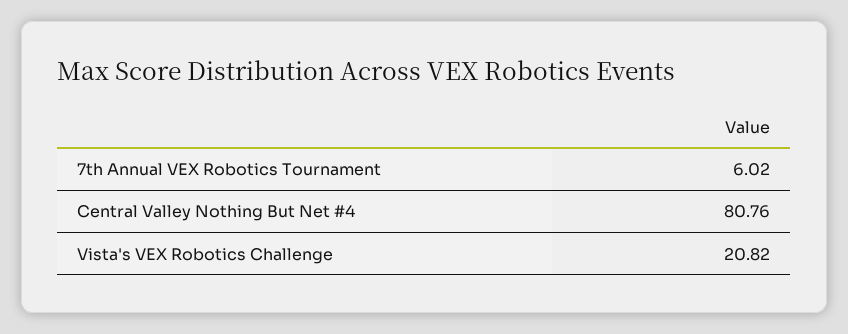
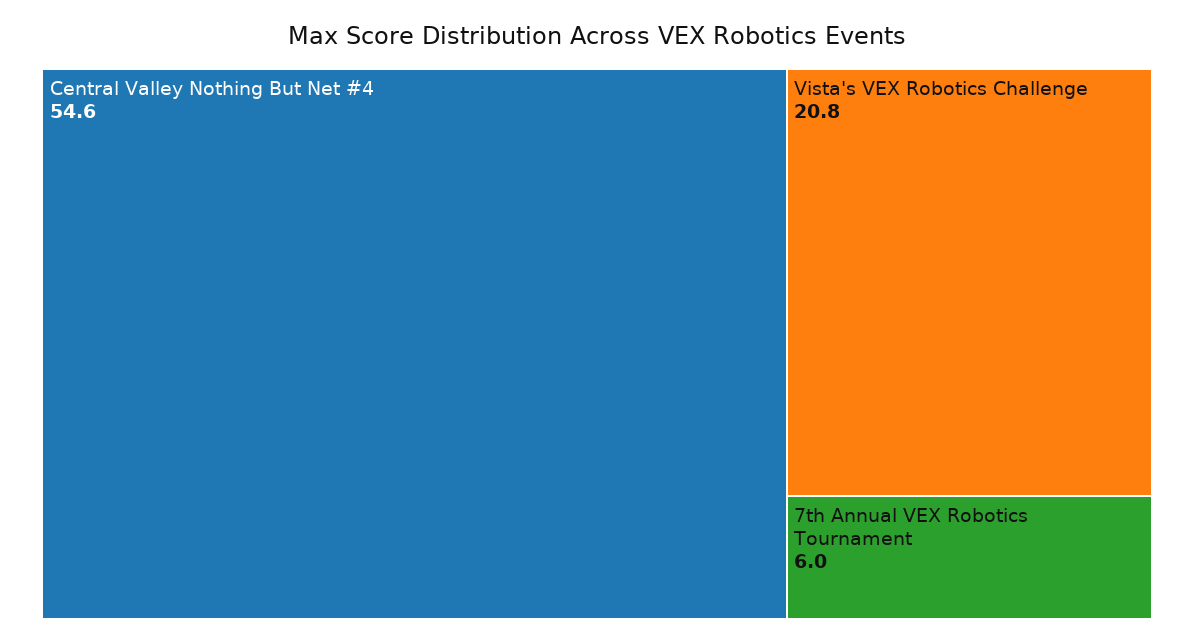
  {
    "7th Annual VEX Robotics Tournament": 6.02,
-   "Central Valley Nothing But Net #4": 80.76,
+   "Central Valley Nothing But Net #4": 54.6,
    "Vista's VEX Robotics Challenge": 20.82
  }

